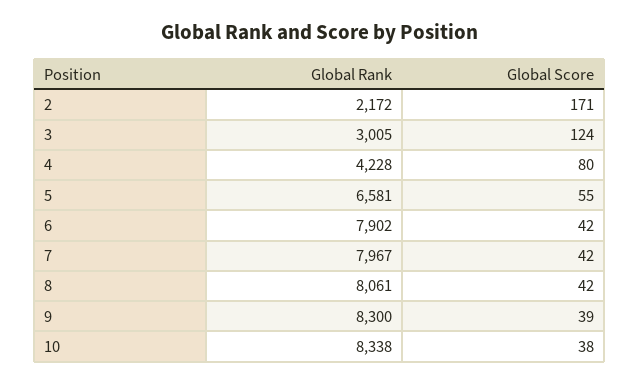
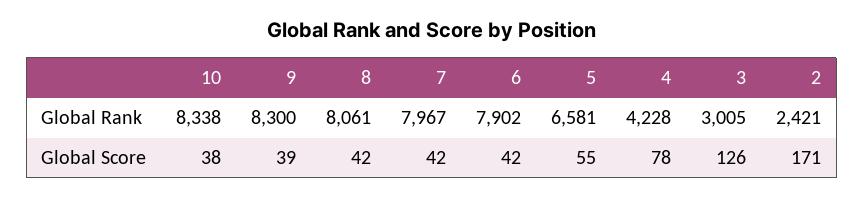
  {
    "Global Rank": {
-     "2": 2172,
+     "2": 2421,
      "3": 3005,
      "4": 4228,
      "5": 6581,
      "6": 7902,
      "7": 7967,
      "8": 8061,
      "9": 8300,
      "10": 8338
    },
    "Global Score": {
      "2": 171,
-     "3": 124,
+     "3": 126,
-     "4": 80,
+     "4": 78,
      "5": 55,
      "6": 42,
      "7": 42,
      "8": 42,
      "9": 39,
      "10": 38
    }
  }

